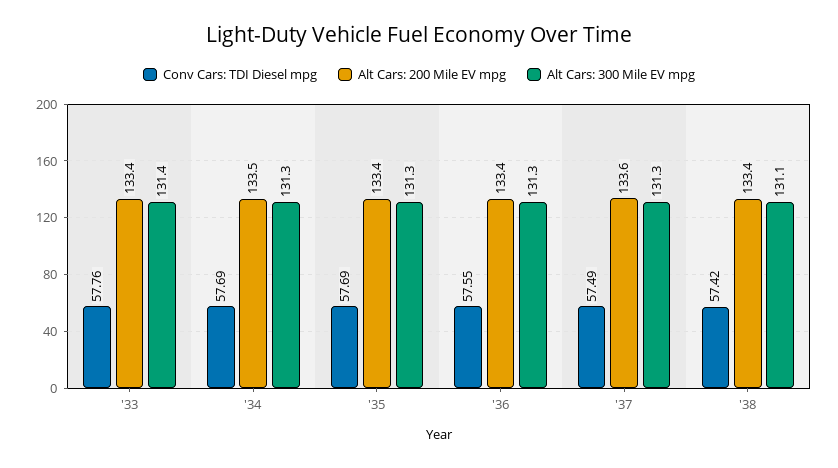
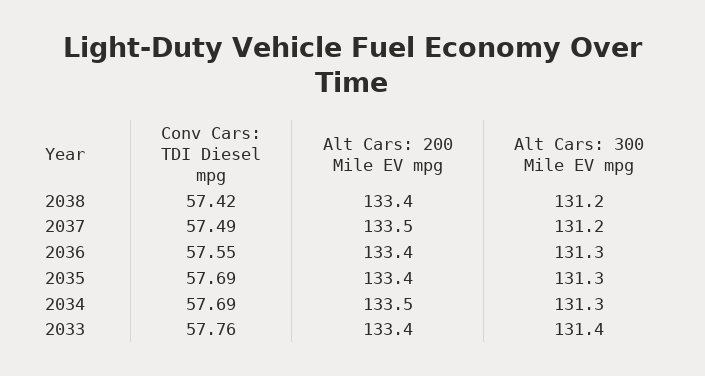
  {
    "Conv Cars: TDI Diesel mpg": {
      "'33": 57.76,
      "'34": 57.69,
      "'35": 57.69,
      "'36": 57.55,
      "'37": 57.49,
      "'38": 57.42
    },
    "Alt Cars: 200 Mile EV mpg": {
      "'33": 133.4,
      "'34": 133.5,
      "'35": 133.4,
      "'36": 133.4,
-     "'37": 133.6,
+     "'37": 133.5,
      "'38": 133.4
    },
    "Alt Cars: 300 Mile EV mpg": {
      "'33": 131.4,
      "'34": 131.3,
      "'35": 131.3,
      "'36": 131.3,
-     "'37": 131.3,
+     "'37": 131.2,
-     "'38": 131.1
+     "'38": 131.2
    }
  }

